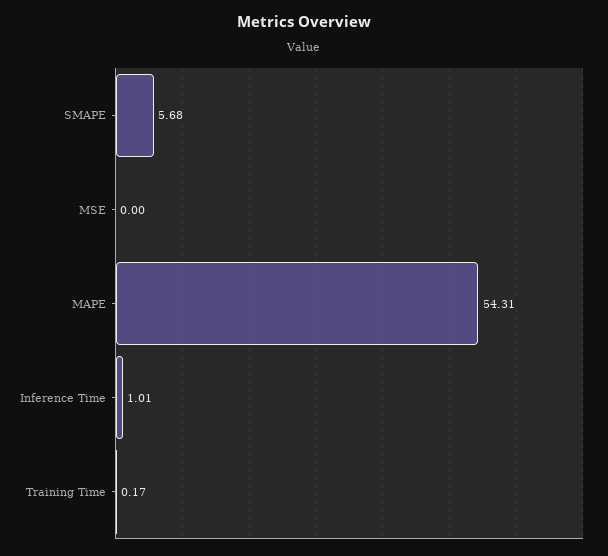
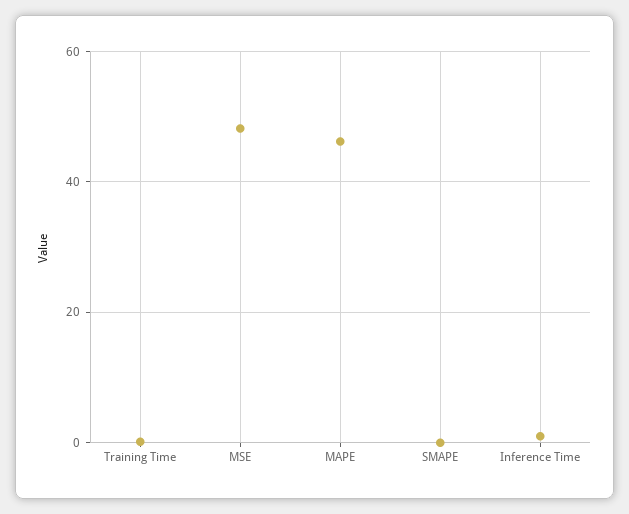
  {
-   "SMAPE": 5.68,
+   "SMAPE": 0,
-   "MSE": 0,
+   "MSE": 48,
-   "MAPE": 54.31,
+   "MAPE": 46,
    "Inference Time": 1.01,
    "Training Time": 0.17
  }

